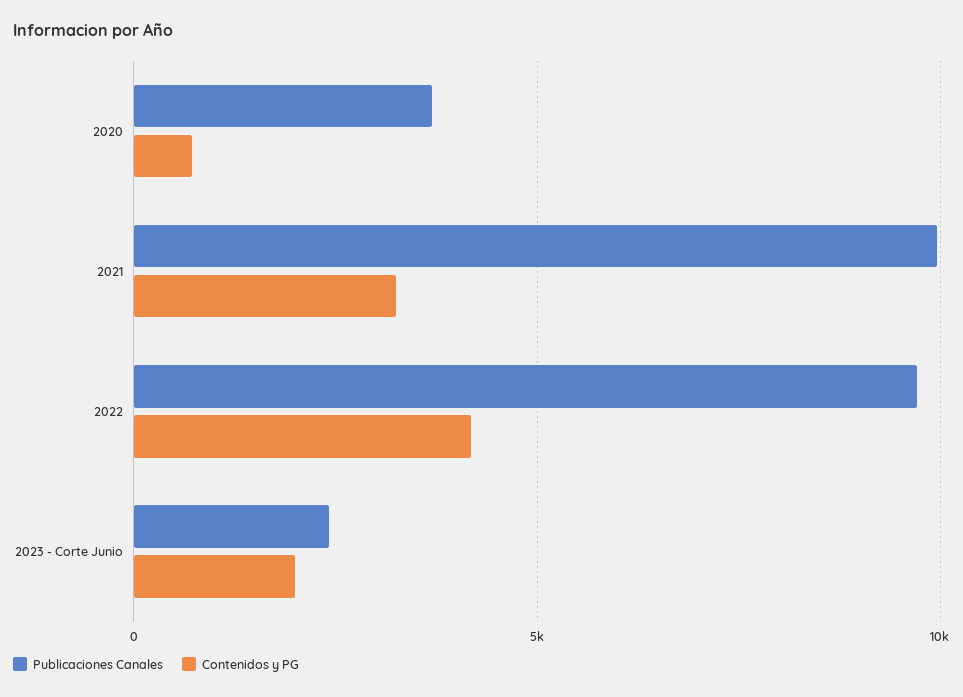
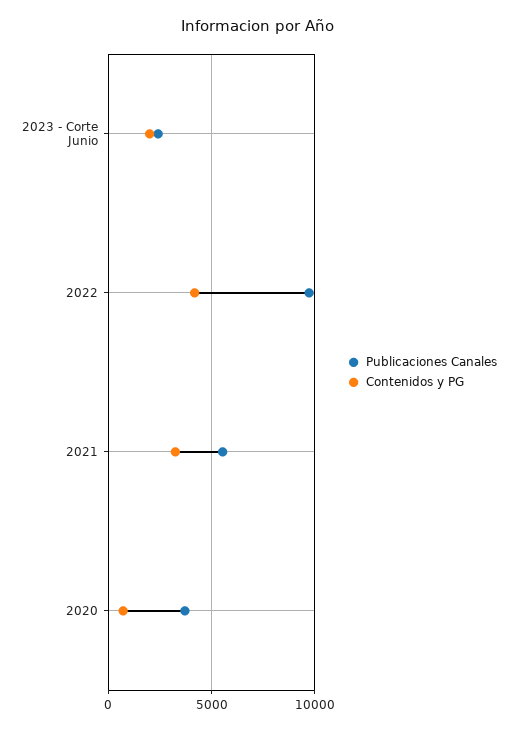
  {
    "Publicaciones Canales": {
      "2020": 3500,
-     "2021": 10000,
+     "2021": 5500,
      "2022": 9500,
      "2023 - Corte Junio": 2500
    },
    "Contenidos y PG": {
      "2020": 500,
      "2021": 3500,
      "2022": 4000,
      "2023 - Corte Junio": 2000
    }
  }

